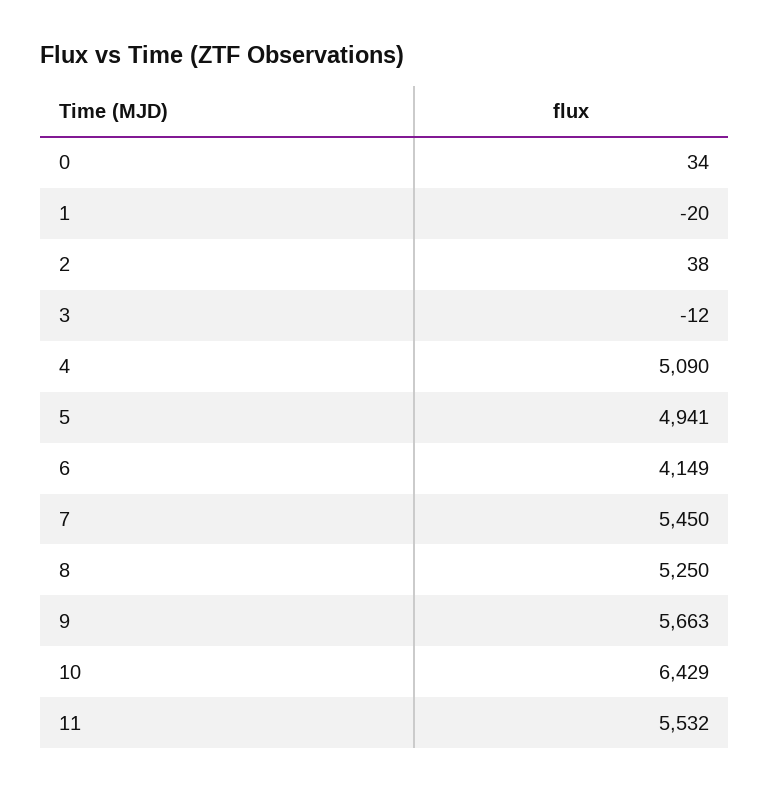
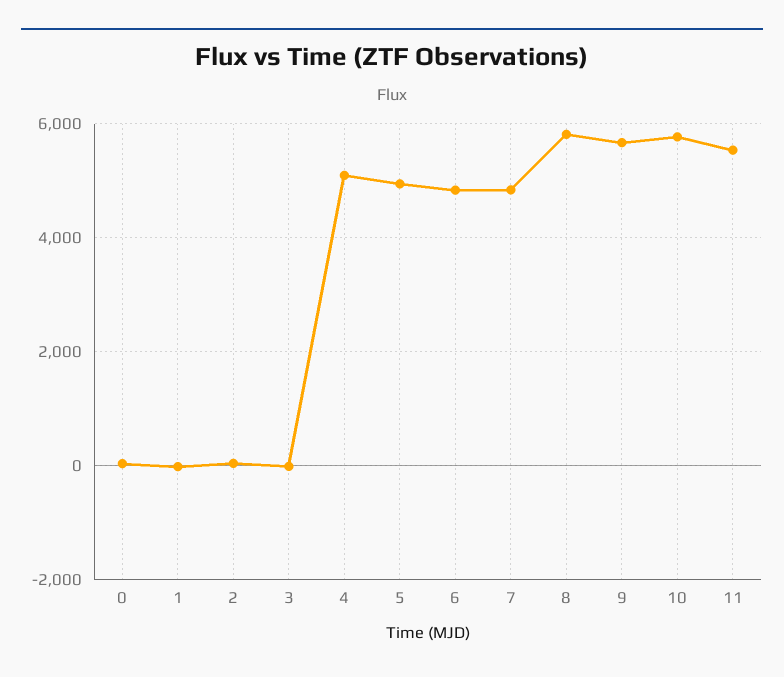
  {
    "0": 34,
    "1": -20,
    "2": 38,
    "3": -12,
    "4": 5090,
    "5": 4941,
-   "6": 4149,
+   "6": 4800,
-   "7": 5450,
+   "7": 4800,
-   "8": 5250,
+   "8": 5800,
    "9": 5663,
-   "10": 6429,
+   "10": 5800,
    "11": 5532
  }

